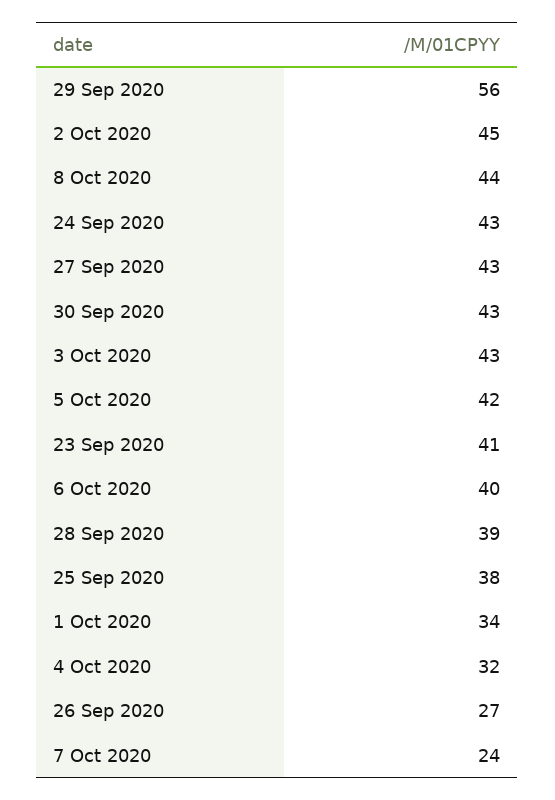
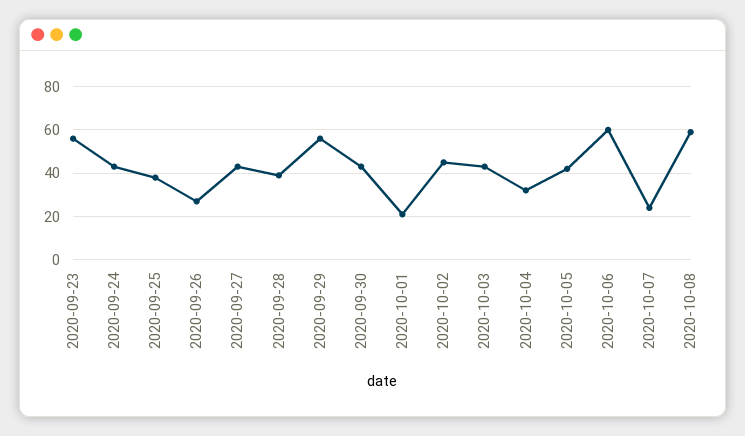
  {
    "29 Sep 2020": 56,
    "2 Oct 2020": 45,
-   "8 Oct 2020": 44,
+   "8 Oct 2020": 60,
    "24 Sep 2020": 43,
    "27 Sep 2020": 43,
    "30 Sep 2020": 43,
    "3 Oct 2020": 43,
    "5 Oct 2020": 42,
-   "23 Sep 2020": 41,
+   "23 Sep 2020": 55,
-   "6 Oct 2020": 40,
+   "6 Oct 2020": 60,
    "28 Sep 2020": 39,
    "25 Sep 2020": 38,
-   "1 Oct 2020": 34,
+   "1 Oct 2020": 20,
    "4 Oct 2020": 32,
    "26 Sep 2020": 27,
    "7 Oct 2020": 24
  }

